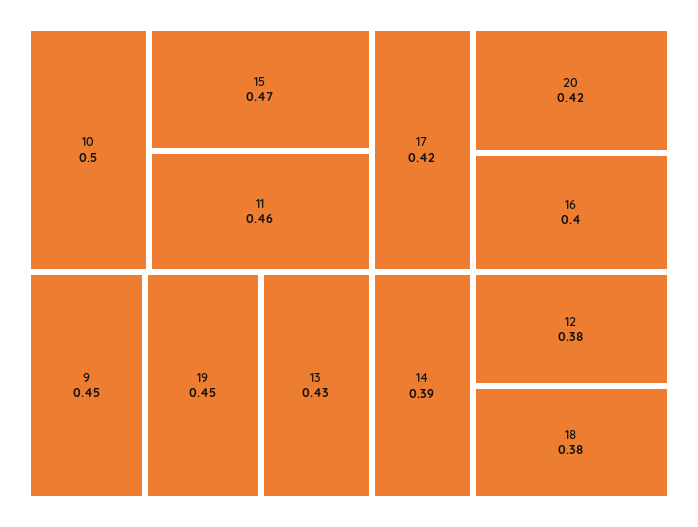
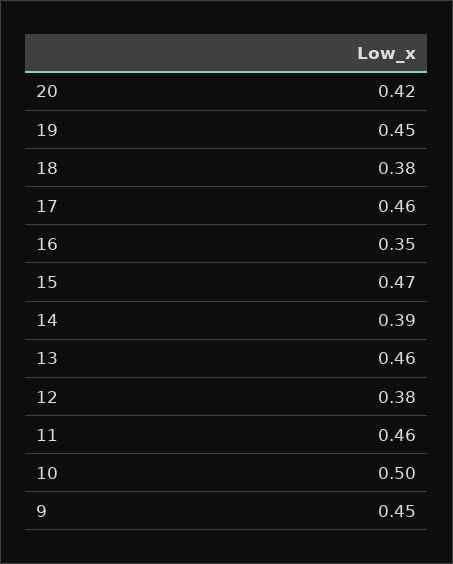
  {
    "10": 0.5,
    "15": 0.47,
    "11": 0.46,
    "9": 0.45,
    "19": 0.45,
-   "13": 0.43,
+   "13": 0.46,
-   "17": 0.42,
+   "17": 0.46,
    "20": 0.42,
-   "16": 0.4,
+   "16": 0.35,
    "14": 0.39,
    "12": 0.38,
    "18": 0.38
  }

